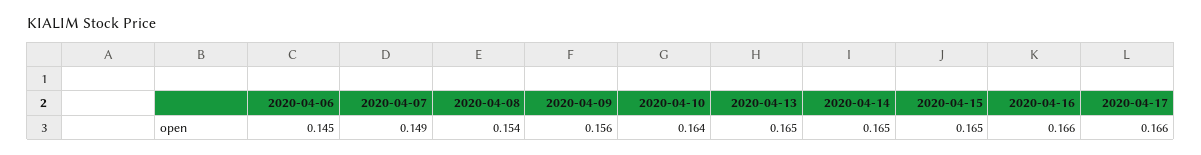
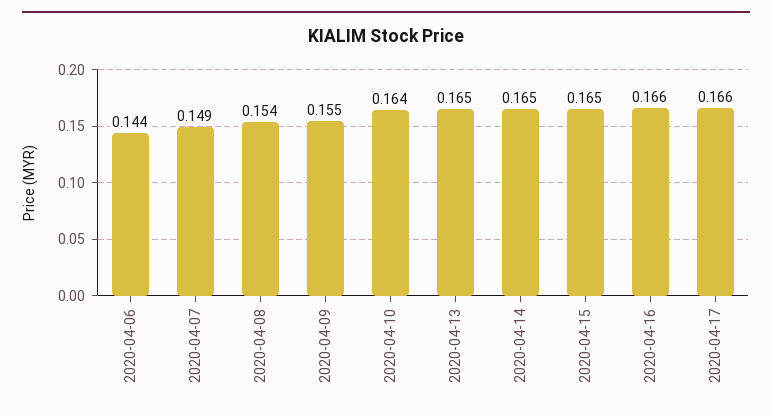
  {
-   "2020-04-06": 0.145,
+   "2020-04-06": 0.144,
    "2020-04-07": 0.149,
    "2020-04-08": 0.154,
-   "2020-04-09": 0.156,
+   "2020-04-09": 0.155,
    "2020-04-10": 0.164,
    "2020-04-13": 0.165,
    "2020-04-14": 0.165,
    "2020-04-15": 0.165,
    "2020-04-16": 0.166,
    "2020-04-17": 0.166
  }

